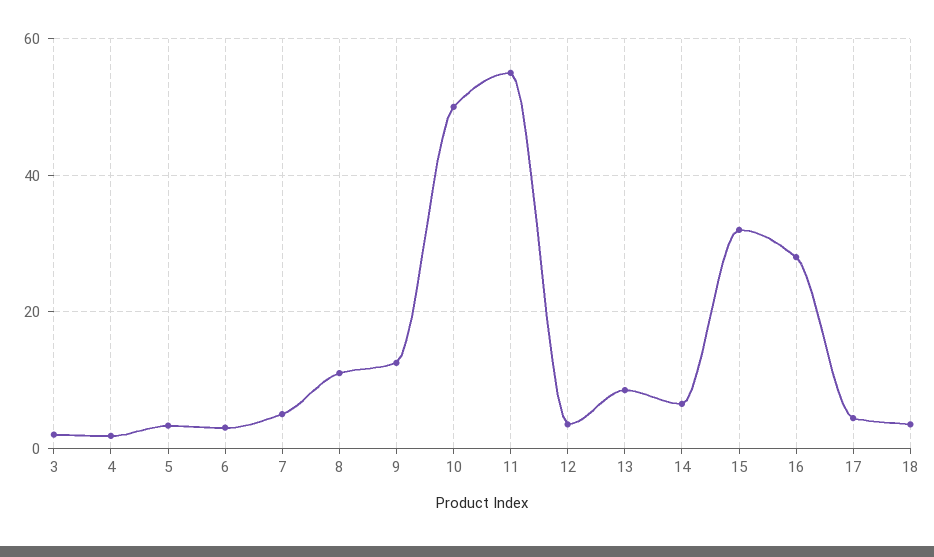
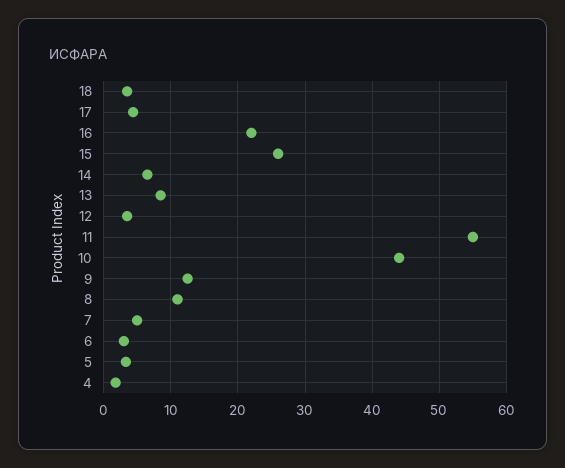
  {
-   "3": 2,
    "4": 2,
    "5": 3,
    "6": 3,
    "7": 5,
    "8": 11,
    "9": 13,
-   "10": 50,
+   "10": 44,
    "11": 55,
    "12": 4,
    "13": 9,
    "14": 7,
-   "15": 32,
+   "15": 26,
-   "16": 28,
+   "16": 22,
    "17": 4,
    "18": 4
  }

